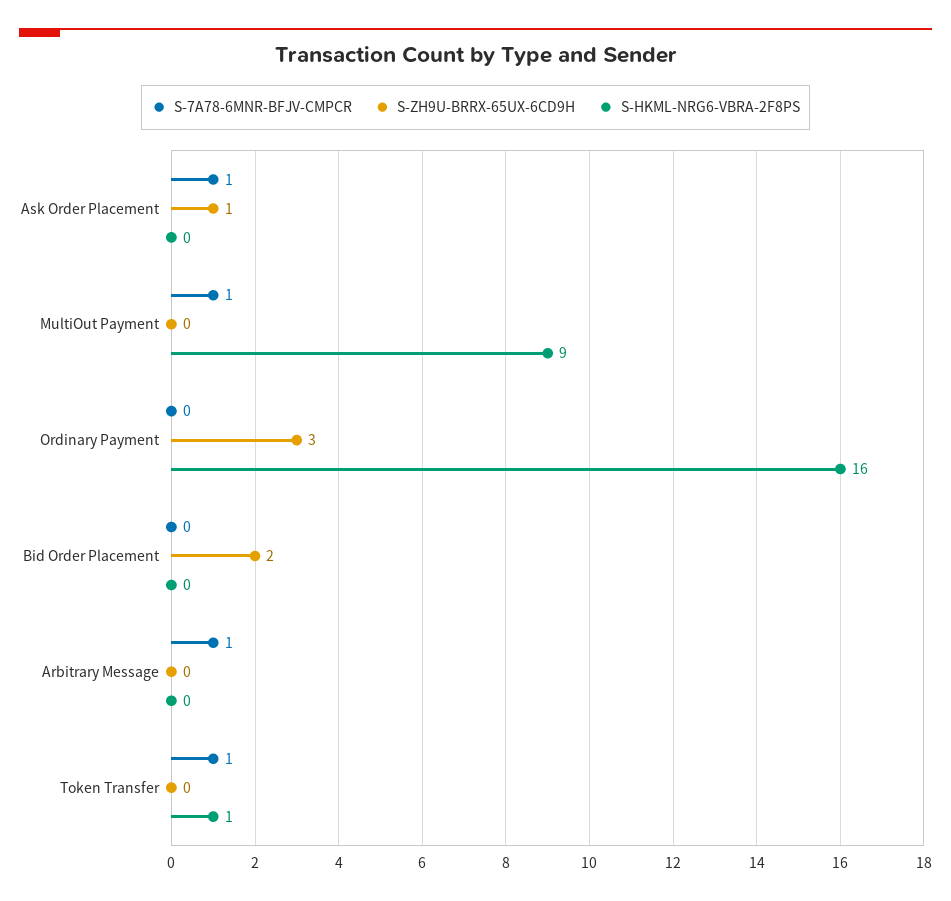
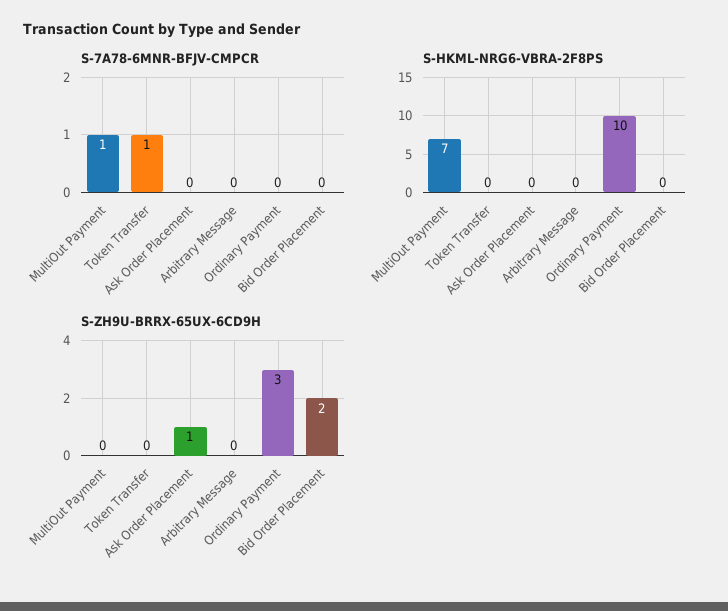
  {
    "S-7A78-6MNR-BFJV-CMPCR": {
-     "Ask Order Placement": 1,
+     "Ask Order Placement": 0,
      "MultiOut Payment": 1,
      "Ordinary Payment": 0,
      "Bid Order Placement": 0,
-     "Arbitrary Message": 1,
+     "Arbitrary Message": 0,
      "Token Transfer": 1
    },
    "S-ZH9U-BRRX-65UX-6CD9H": {
      "Ask Order Placement": 1,
      "MultiOut Payment": 0,
      "Ordinary Payment": 3,
      "Bid Order Placement": 2,
      "Arbitrary Message": 0,
      "Token Transfer": 0
    },
    "S-HKML-NRG6-VBRA-2F8PS": {
      "Ask Order Placement": 0,
-     "MultiOut Payment": 9,
+     "MultiOut Payment": 7,
-     "Ordinary Payment": 16,
+     "Ordinary Payment": 10,
      "Bid Order Placement": 0,
      "Arbitrary Message": 0,
-     "Token Transfer": 1
+     "Token Transfer": 0
    }
  }

